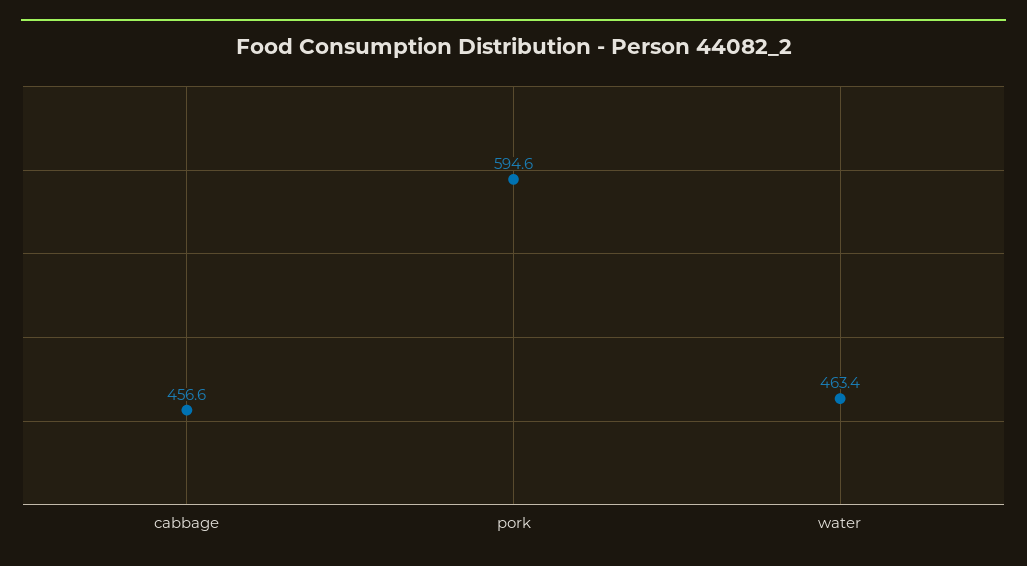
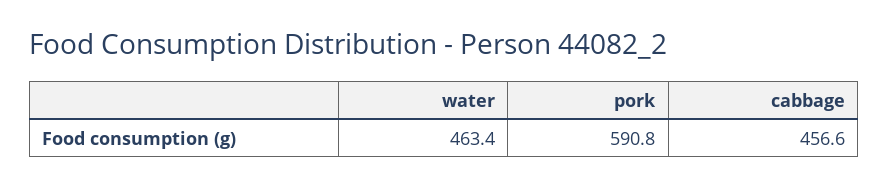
  {
    "cabbage": 456.6,
-   "pork": 594.6,
+   "pork": 590.8,
    "water": 463.4
  }

